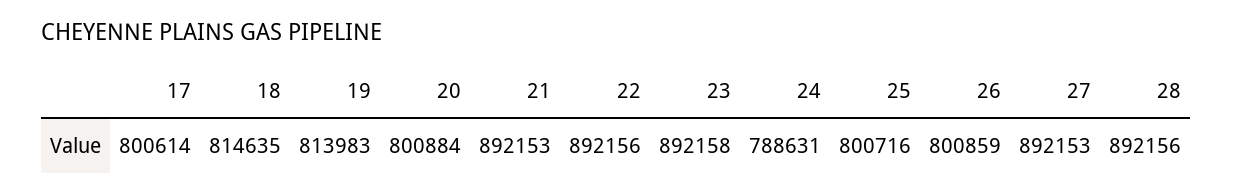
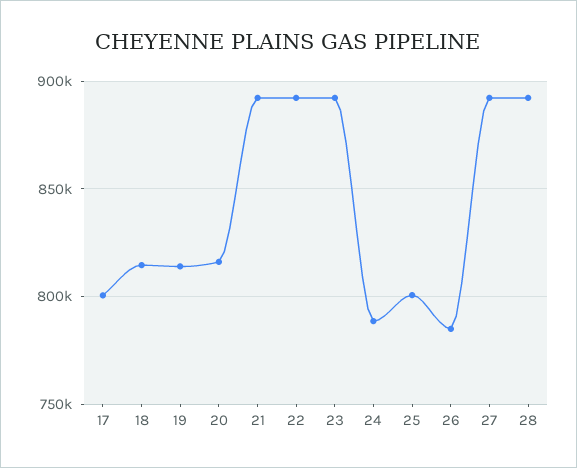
  {
    "17": 800614,
    "18": 814635,
    "19": 813983,
-   "20": 800884,
+   "20": 815000,
    "21": 892153,
    "22": 892156,
    "23": 892158,
    "24": 788631,
    "25": 800716,
-   "26": 800859,
+   "26": 785000,
    "27": 892153,
    "28": 892156
  }

